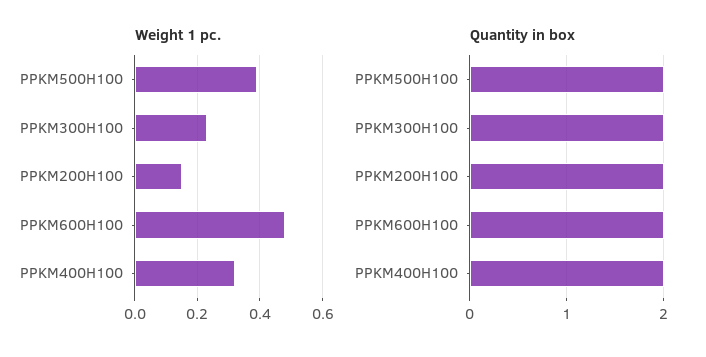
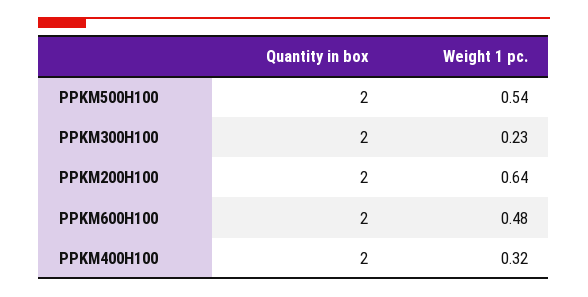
  {
    "Weight 1 pc.": {
-     "PPKM500H100": 0.4,
+     "PPKM500H100": 0.54,
      "PPKM300H100": 0.23,
-     "PPKM200H100": 0.15,
+     "PPKM200H100": 0.64,
      "PPKM600H100": 0.48,
      "PPKM400H100": 0.32
    },
    "Quantity in box": {
      "PPKM500H100": 2,
      "PPKM300H100": 2,
      "PPKM200H100": 2,
      "PPKM600H100": 2,
      "PPKM400H100": 2
    }
  }

